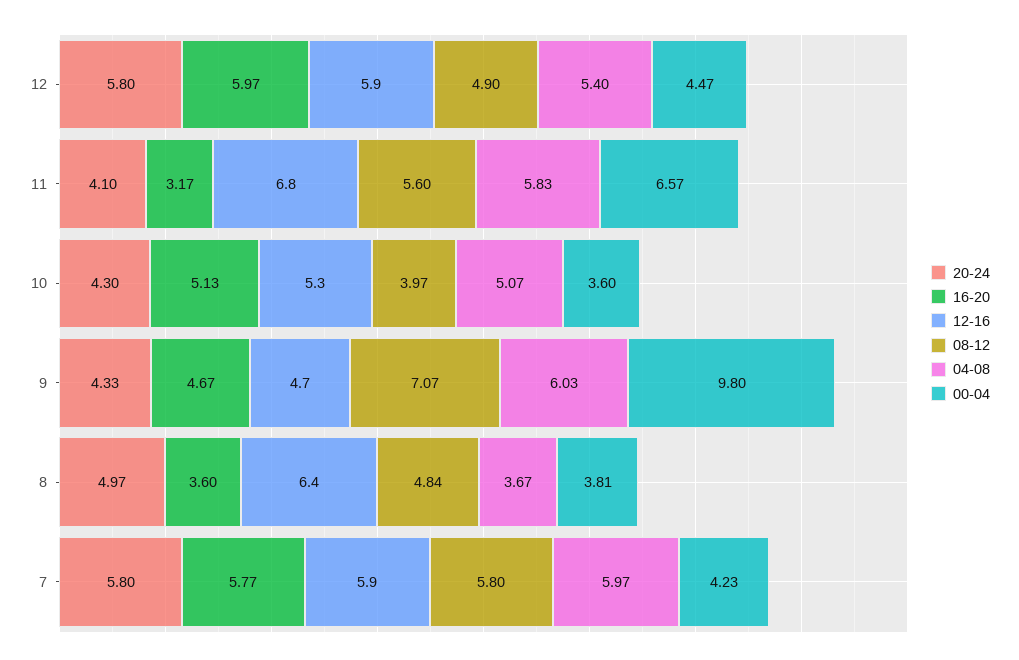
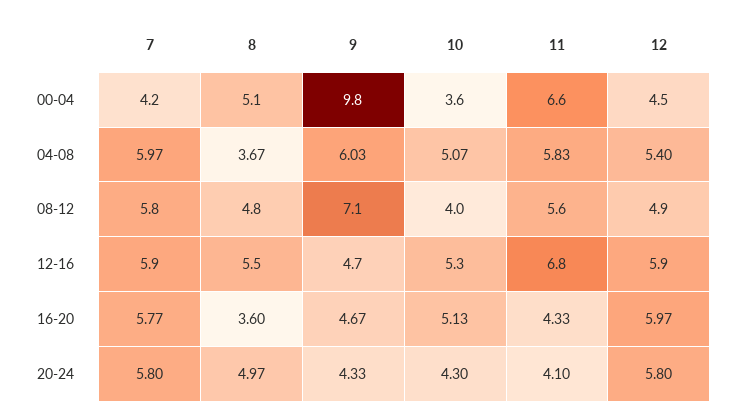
  {
    "20-24": {
      "12": 5.8,
      "11": 4.1,
      "10": 4.3,
      "9": 4.33,
      "8": 4.97,
      "7": 5.8
    },
    "16-20": {
      "12": 5.97,
-     "11": 3.17,
+     "11": 4.33,
      "10": 5.13,
      "9": 4.67,
      "8": 3.6,
      "7": 5.77
    },
    "12-16": {
      "12": 5.9,
      "11": 6.8,
      "10": 5.3,
      "9": 4.7,
-     "8": 6.4,
+     "8": 5.5,
      "7": 5.9
    },
    "08-12": {
      "12": 4.9,
      "11": 5.6,
      "10": 3.97,
      "9": 7.07,
      "8": 4.84,
      "7": 5.8
    },
    "04-08": {
      "12": 5.4,
      "11": 5.83,
      "10": 5.07,
      "9": 6.03,
      "8": 3.67,
      "7": 5.97
    },
    "00-04": {
      "12": 4.47,
      "11": 6.57,
      "10": 3.6,
      "9": 9.8,
-     "8": 3.81,
+     "8": 5.1,
      "7": 4.23
    }
  }

